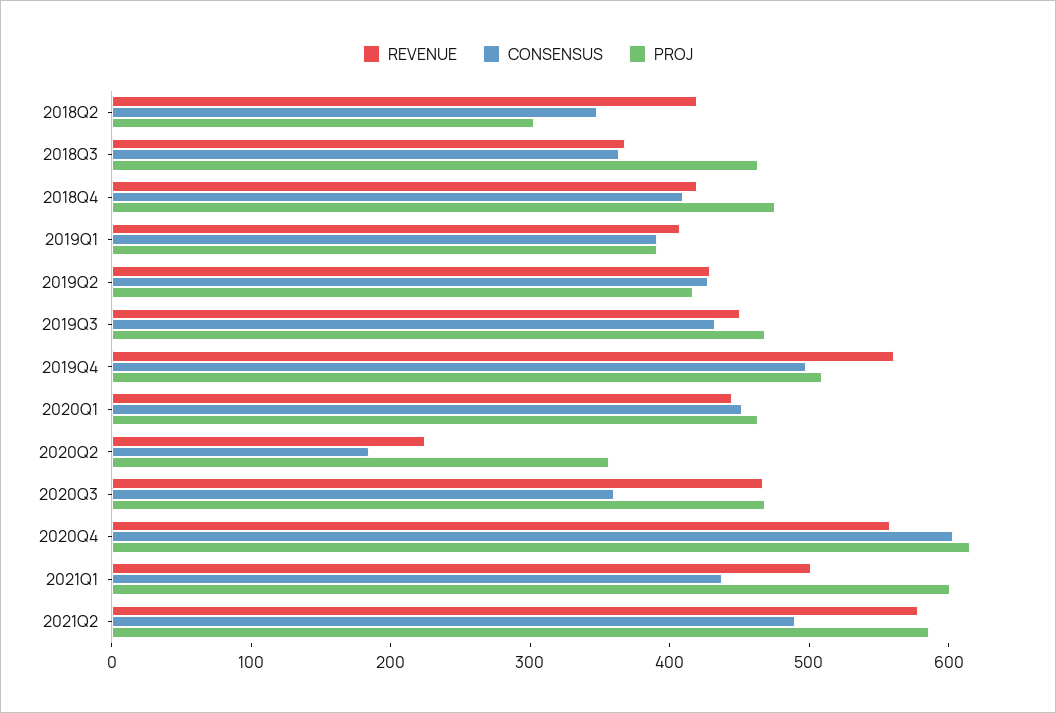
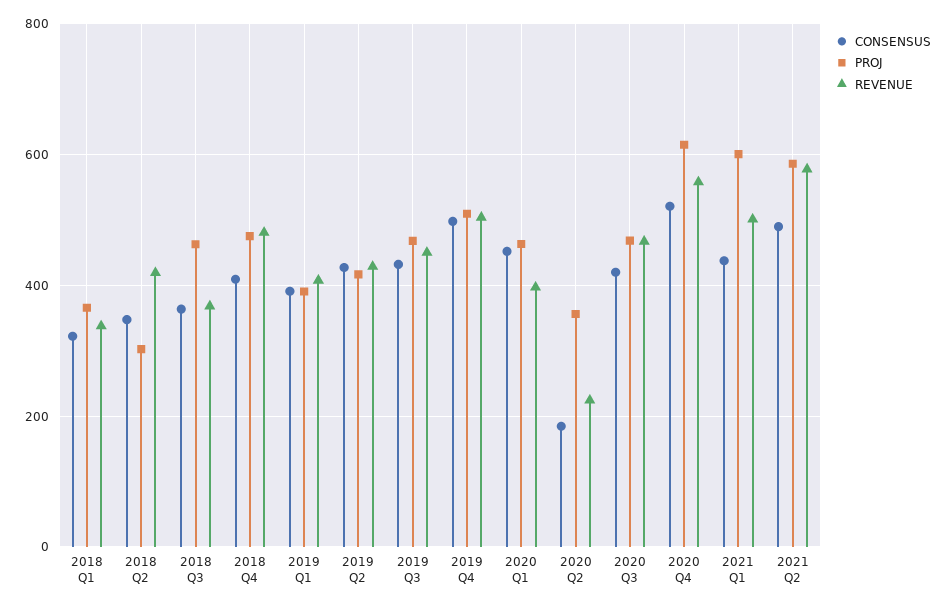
  {
    "REVENUE": {
      "2018Q2": 420,
      "2018Q3": 360,
-     "2018Q4": 420,
+     "2018Q4": 480,
      "2019Q1": 400,
      "2019Q2": 420,
      "2019Q3": 460,
-     "2019Q4": 560,
+     "2019Q4": 500,
-     "2020Q1": 440,
+     "2020Q1": 400,
      "2020Q2": 220,
      "2020Q3": 460,
      "2020Q4": 560,
      "2021Q1": 500,
-     "2021Q2": 580
+     "2021Q2": 580,
+     "2018 Q1": 340
    },
    "CONSENSUS": {
      "2018Q2": 340,
      "2018Q3": 360,
      "2018Q4": 400,
      "2019Q1": 400,
      "2019Q2": 420,
      "2019Q3": 440,
      "2019Q4": 500,
      "2020Q1": 460,
      "2020Q2": 180,
-     "2020Q3": 360,
+     "2020Q3": 420,
-     "2020Q4": 600,
+     "2020Q4": 520,
      "2021Q1": 440,
-     "2021Q2": 480
+     "2021Q2": 480,
+     "2018 Q1": 320
    },
    "PROJ": {
      "2018Q2": 300,
      "2018Q3": 460,
      "2018Q4": 480,
      "2019Q1": 400,
      "2019Q2": 420,
      "2019Q3": 460,
      "2019Q4": 500,
      "2020Q1": 460,
      "2020Q2": 360,
      "2020Q3": 460,
      "2020Q4": 620,
      "2021Q1": 600,
-     "2021Q2": 580
+     "2021Q2": 580,
+     "2018 Q1": 360
    }
  }

